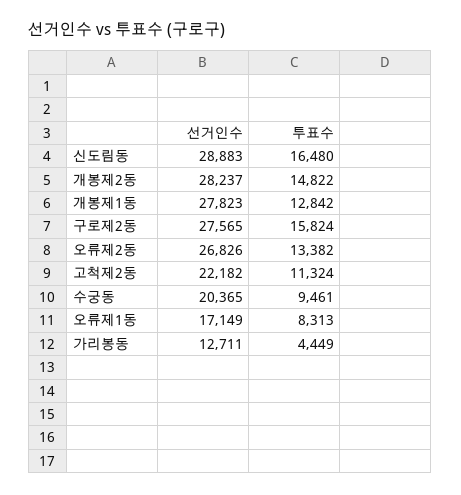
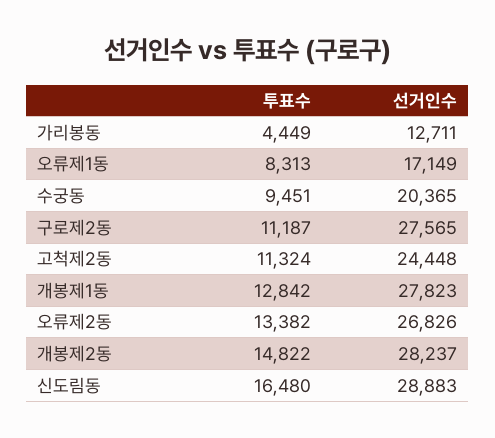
  {
    "선거인수": {
      "신도림동": 28883,
      "개봉제2동": 28237,
      "개봉제1동": 27823,
      "구로제2동": 27565,
      "오류제2동": 26826,
-     "고척제2동": 22182,
+     "고척제2동": 24448,
      "수궁동": 20365,
      "오류제1동": 17149,
      "가리봉동": 12711
    },
    "투표수": {
      "신도림동": 16480,
      "개봉제2동": 14822,
      "개봉제1동": 12842,
-     "구로제2동": 15824,
+     "구로제2동": 11187,
      "오류제2동": 13382,
      "고척제2동": 11324,
-     "수궁동": 9461,
+     "수궁동": 9451,
      "오류제1동": 8313,
      "가리봉동": 4449
    }
  }

